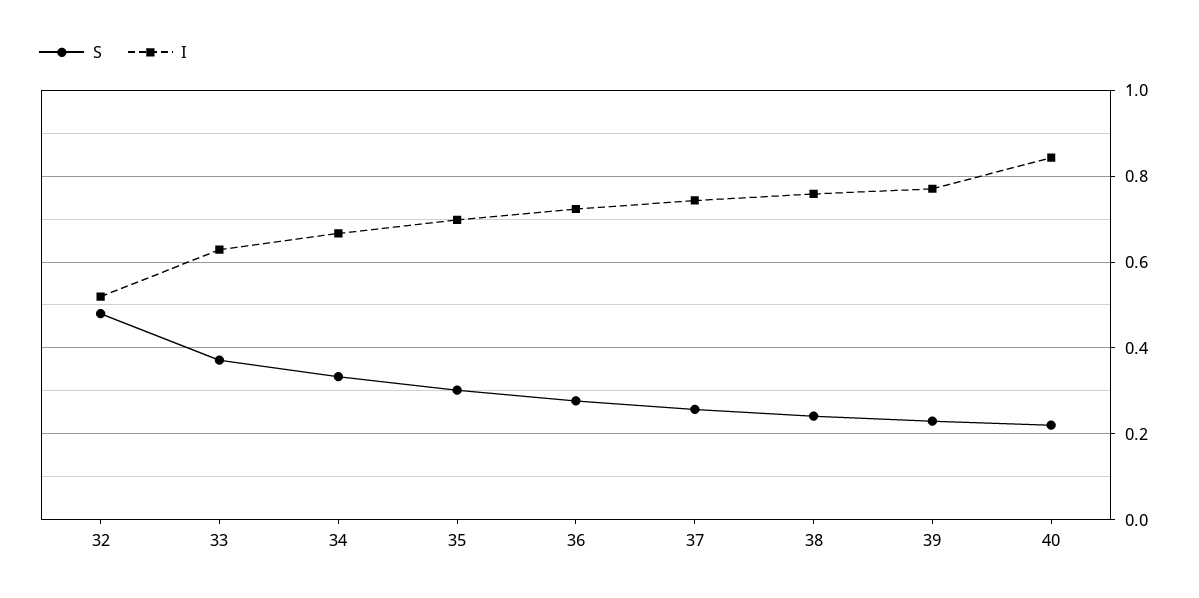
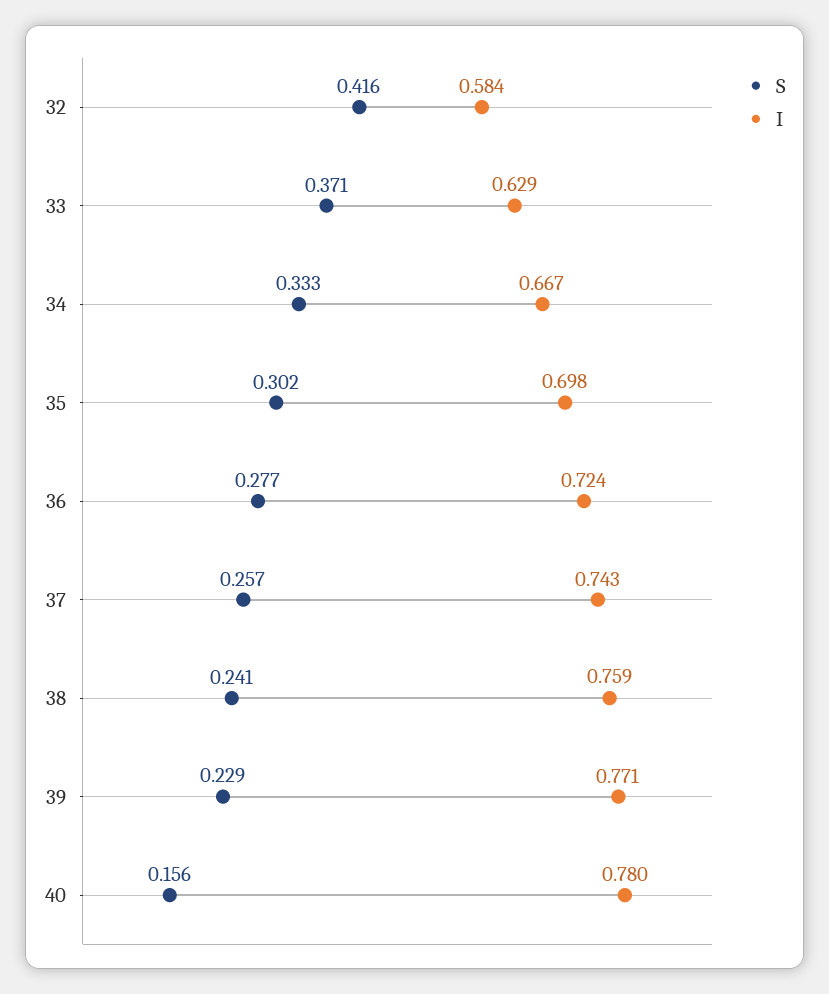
  {
    "S": {
-     "32": 0.48,
+     "32": 0.416,
      "33": 0.371,
      "34": 0.333,
      "35": 0.302,
      "36": 0.277,
      "37": 0.257,
      "38": 0.241,
      "39": 0.229,
-     "40": 0.22
+     "40": 0.156
    },
    "I": {
-     "32": 0.52,
+     "32": 0.584,
      "33": 0.629,
      "34": 0.667,
      "35": 0.698,
      "36": 0.724,
      "37": 0.743,
      "38": 0.759,
      "39": 0.771,
-     "40": 0.84
+     "40": 0.78
    }
  }

